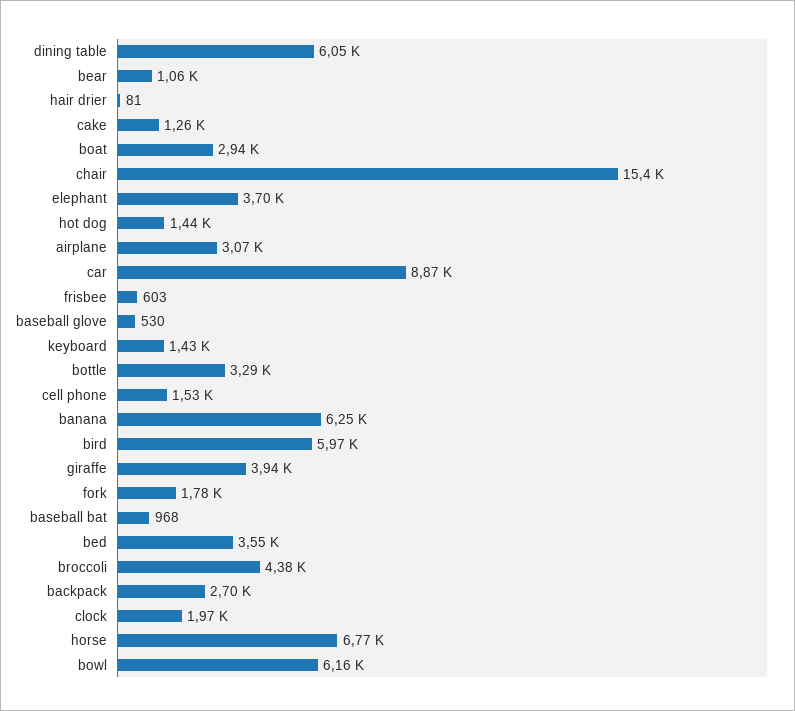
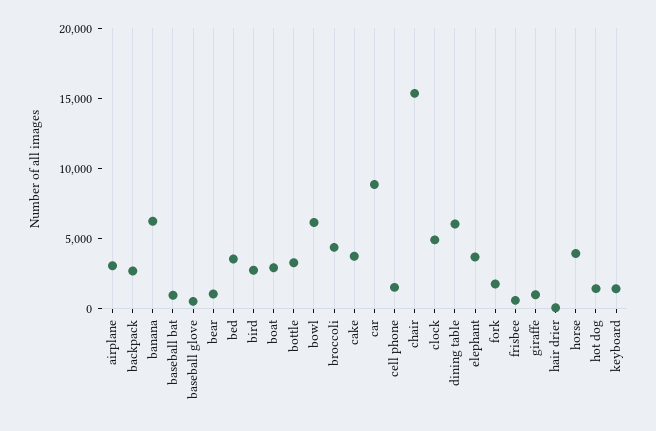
  {
    "dining table": 6050,
    "bear": 1060,
    "hair drier": 81,
-   "cake": 1260,
+   "cake": 4000,
    "boat": 2940,
    "chair": 15400,
    "elephant": 3700,
    "hot dog": 1440,
    "airplane": 3070,
    "car": 8870,
    "frisbee": 603,
    "baseball glove": 530,
    "keyboard": 1430,
    "bottle": 3290,
    "cell phone": 1530,
    "banana": 6250,
-   "bird": 5970,
+   "bird": 3000,
-   "giraffe": 3940,
+   "giraffe": 1000,
    "fork": 1780,
    "baseball bat": 968,
    "bed": 3550,
    "broccoli": 4380,
    "backpack": 2700,
-   "clock": 1970,
+   "clock": 5000,
-   "horse": 6770,
+   "horse": 4000,
    "bowl": 6160
  }

